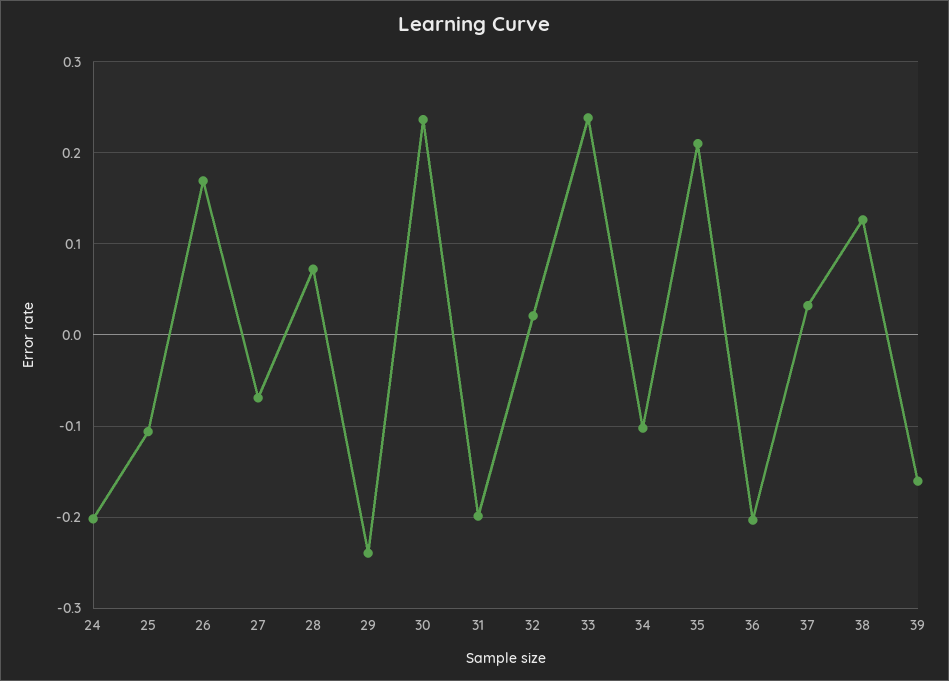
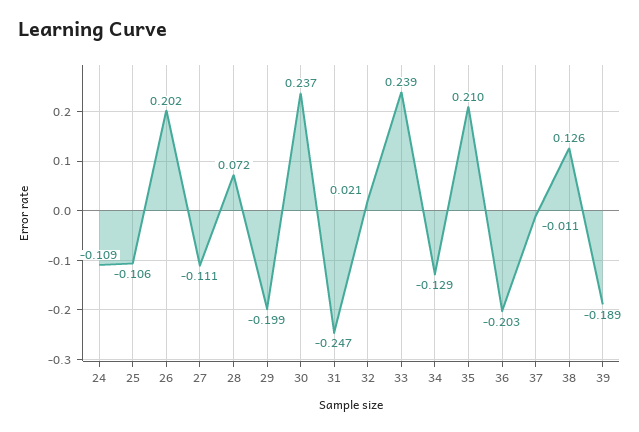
  {
-   "24": -0.2,
+   "24": -0.109,
    "25": -0.106,
-   "26": 0.17,
+   "26": 0.202,
-   "27": -0.07,
+   "27": -0.111,
    "28": 0.072,
-   "29": -0.24,
+   "29": -0.199,
    "30": 0.237,
-   "31": -0.2,
+   "31": -0.247,
    "32": 0.021,
    "33": 0.239,
-   "34": -0.1,
+   "34": -0.129,
    "35": 0.21,
    "36": -0.203,
-   "37": 0.03,
+   "37": -0.011,
    "38": 0.126,
-   "39": -0.16
+   "39": -0.189
  }

